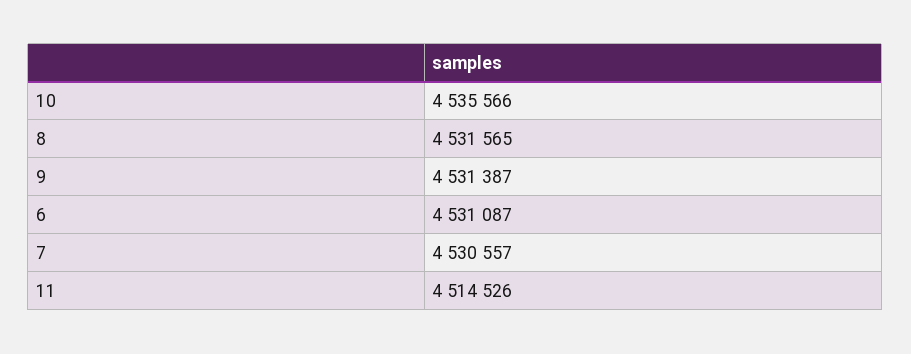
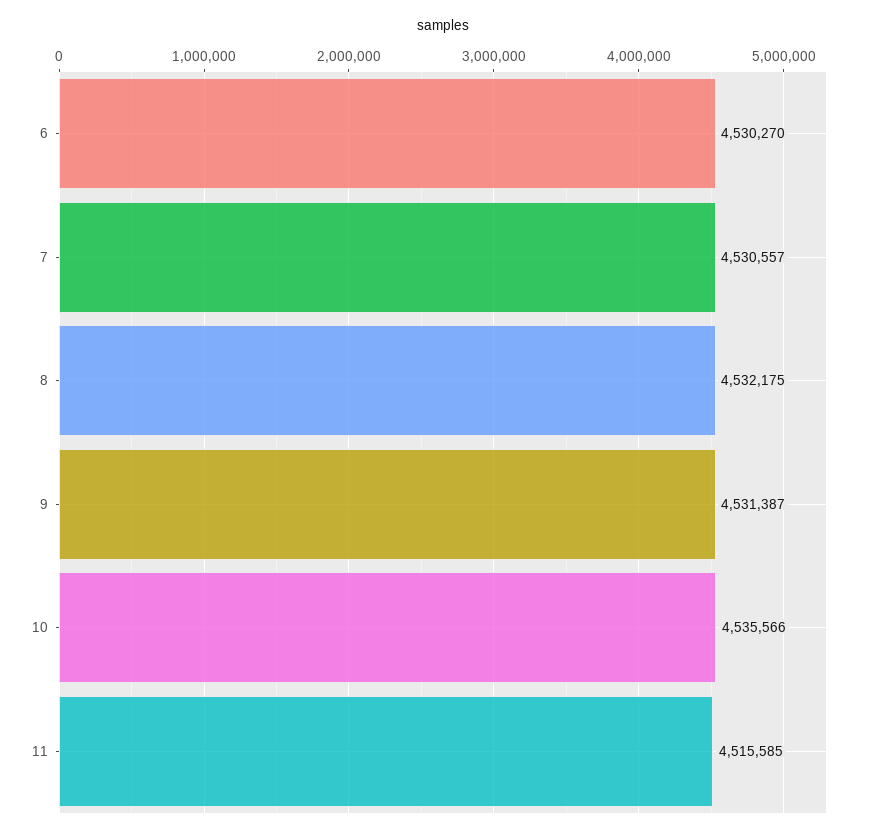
  {
    "10": 4535566,
-   "8": 4531565,
+   "8": 4532175,
    "9": 4531387,
-   "6": 4531087,
+   "6": 4530270,
    "7": 4530557,
-   "11": 4514526
+   "11": 4515585
  }

